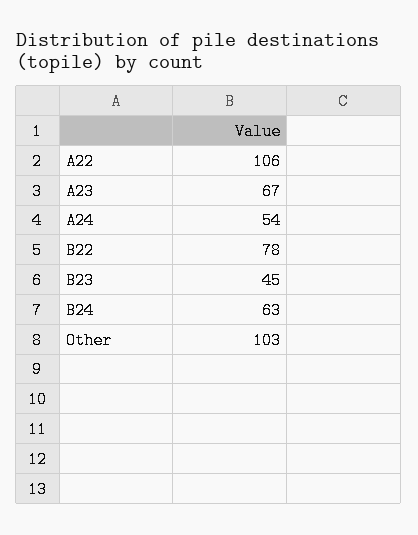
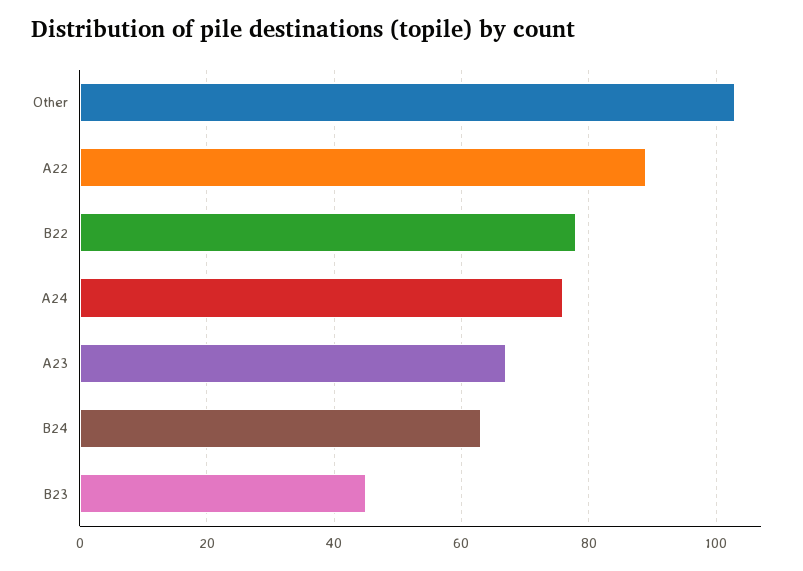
  {
-   "A22": 106,
+   "A22": 90,
    "A23": 67,
-   "A24": 54,
+   "A24": 75,
    "B22": 78,
    "B23": 45,
    "B24": 63,
    "Other": 103
  }

